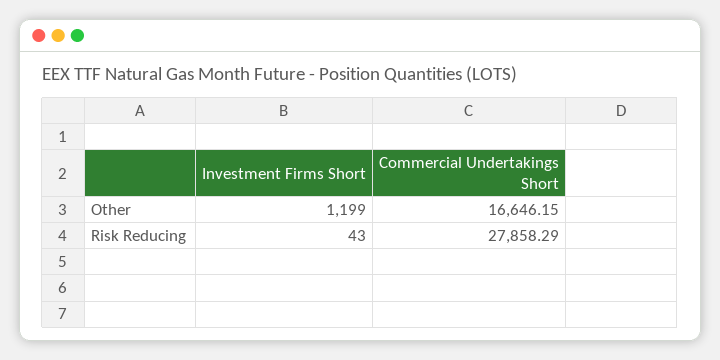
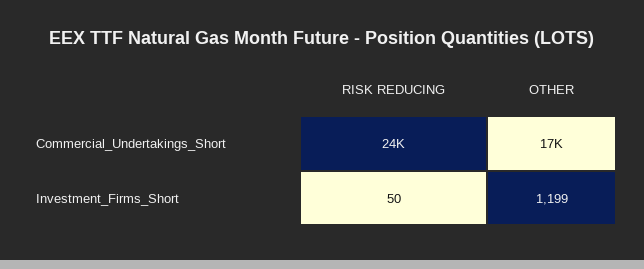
  {
    "Investment Firms Short": {
      "Other": 1199,
-     "Risk Reducing": 43
+     "Risk Reducing": 50
    },
    "Commercial Undertakings Short": {
      "Other": 16646.15,
-     "Risk Reducing": 27858.29
+     "Risk Reducing": 24000
    }
  }

